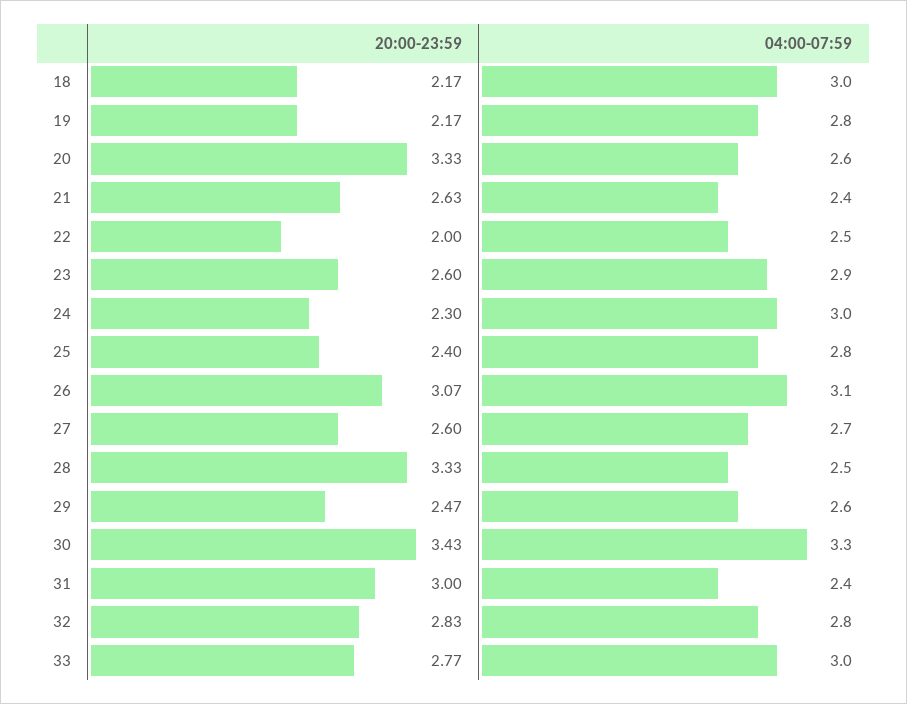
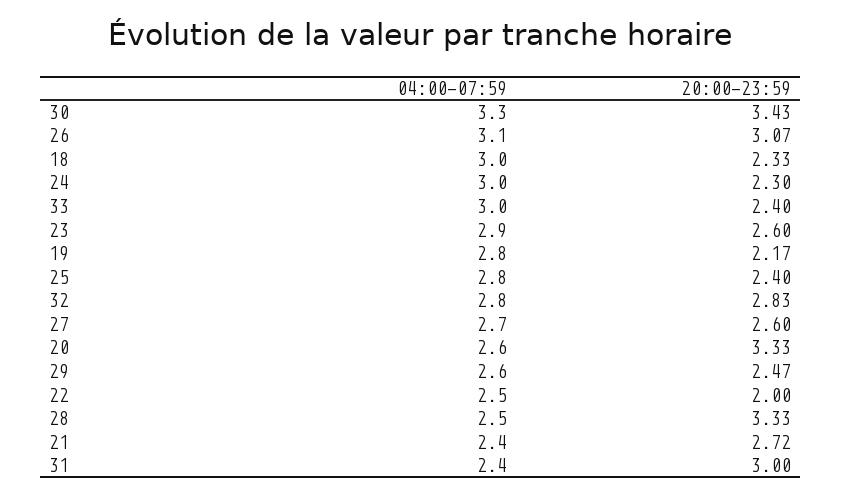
  {
    "20:00-23:59": {
-     "18": 2.17,
+     "18": 2.33,
      "19": 2.17,
      "20": 3.33,
-     "21": 2.63,
+     "21": 2.72,
      "22": 2,
      "23": 2.6,
      "24": 2.3,
      "25": 2.4,
      "26": 3.07,
      "27": 2.6,
      "28": 3.33,
      "29": 2.47,
      "30": 3.43,
      "31": 3,
      "32": 2.83,
-     "33": 2.77
+     "33": 2.4
    },
    "04:00-07:59": {
      "18": 3,
      "19": 2.8,
      "20": 2.6,
      "21": 2.4,
      "22": 2.5,
      "23": 2.9,
      "24": 3,
      "25": 2.8,
      "26": 3.1,
      "27": 2.7,
      "28": 2.5,
      "29": 2.6,
      "30": 3.3,
      "31": 2.4,
      "32": 2.8,
      "33": 3
    }
  }

